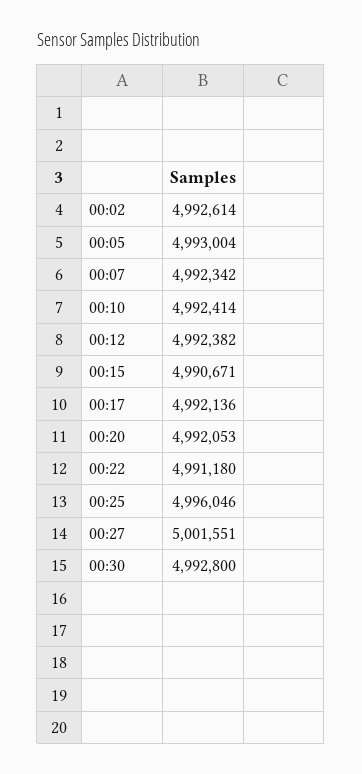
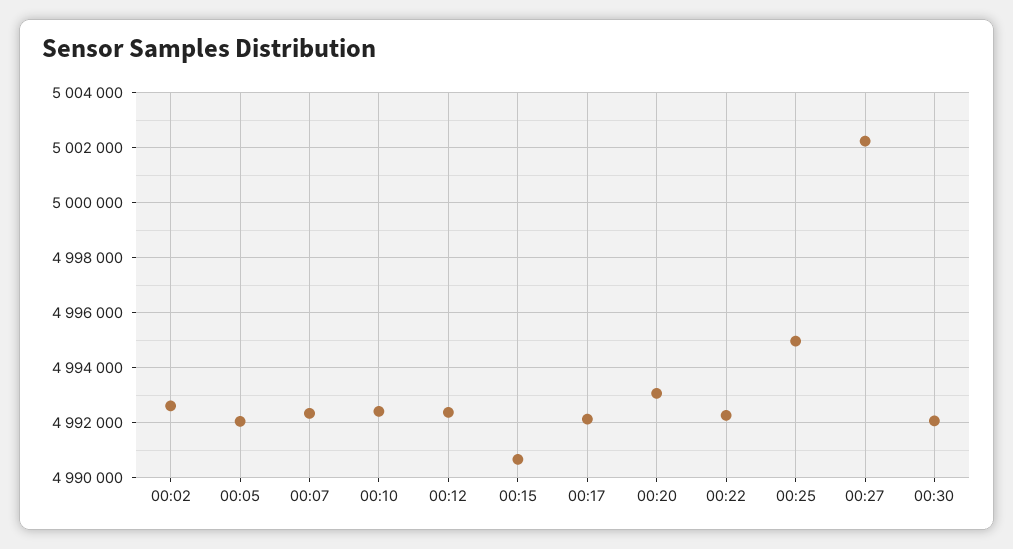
  {
    "00:02": 4992614,
-   "00:05": 4993004,
+   "00:05": 4992000,
    "00:07": 4992342,
    "00:10": 4992414,
    "00:12": 4992382,
    "00:15": 4990671,
    "00:17": 4992136,
-   "00:20": 4992053,
+   "00:20": 4993000,
-   "00:22": 4991180,
+   "00:22": 4992250,
-   "00:25": 4996046,
+   "00:25": 4995000,
-   "00:27": 5001551,
+   "00:27": 5002250,
-   "00:30": 4992800
+   "00:30": 4992000
  }

